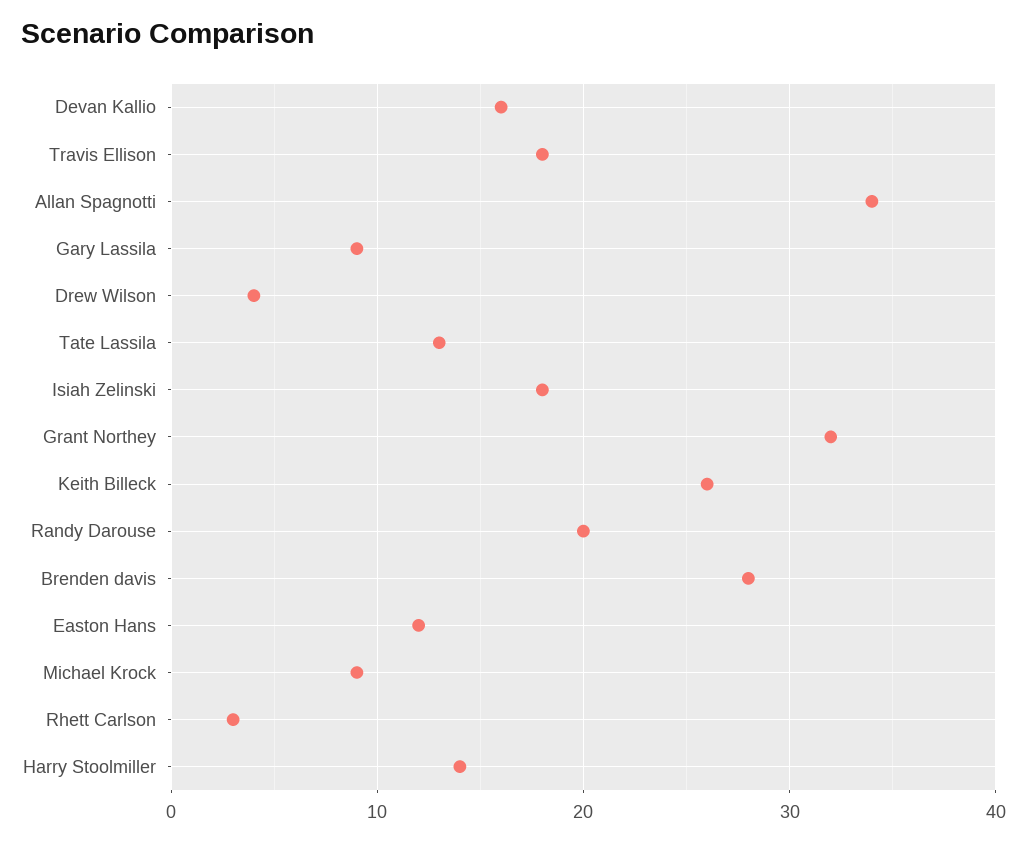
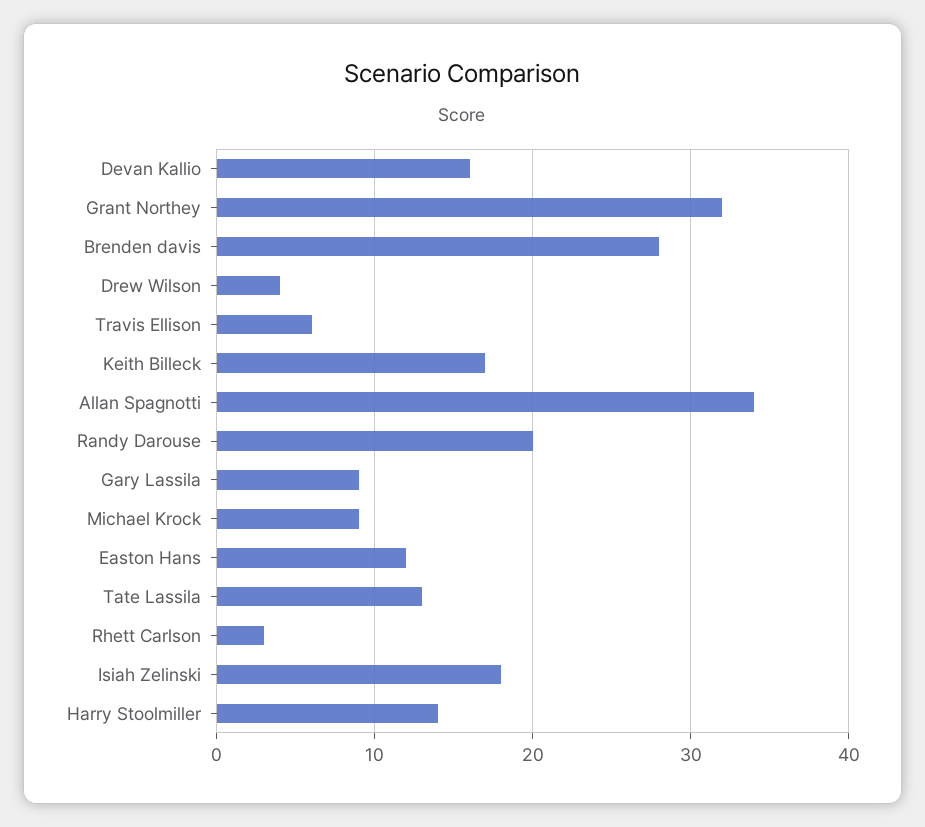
  {
    "Devan Kallio": 16,
-   "Travis Ellison": 18,
+   "Travis Ellison": 6,
    "Allan Spagnotti": 34,
    "Gary Lassila": 9,
    "Drew Wilson": 4,
    "Tate Lassila": 13,
    "Isiah Zelinski": 18,
    "Grant Northey": 32,
-   "Keith Billeck": 26,
+   "Keith Billeck": 17,
    "Randy Darouse": 20,
    "Brenden davis": 28,
    "Easton Hans": 12,
    "Michael Krock": 9,
    "Rhett Carlson": 3,
    "Harry Stoolmiller": 14
  }

